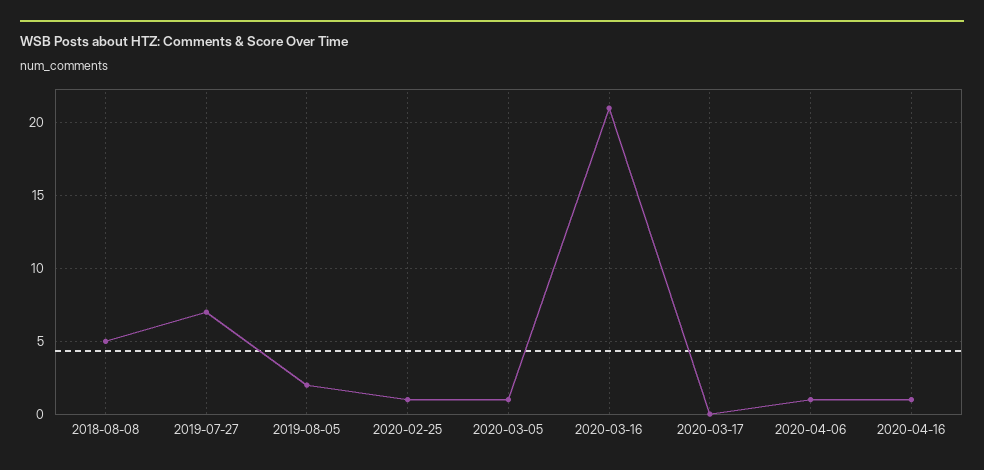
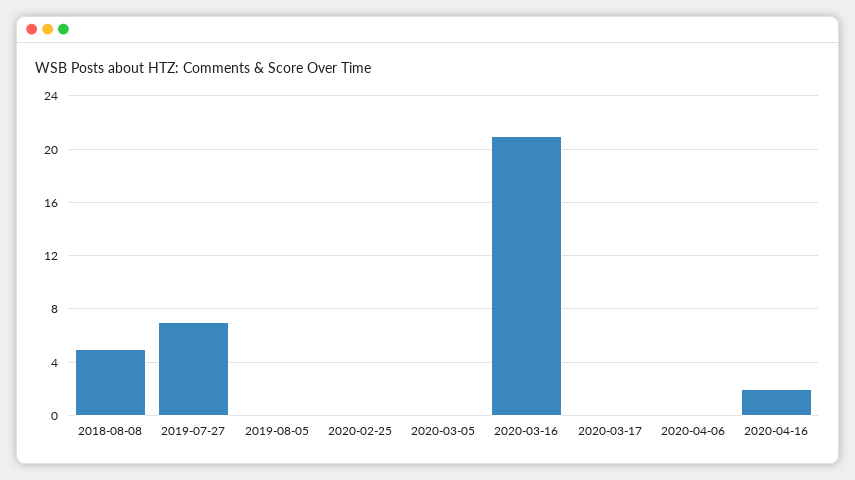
  {
    "2018-08-08": 5,
    "2019-07-27": 7,
-   "2019-08-05": 2,
+   "2019-08-05": 0,
-   "2020-02-25": 1,
+   "2020-02-25": 0,
-   "2020-03-05": 1,
+   "2020-03-05": 0,
    "2020-03-16": 21,
    "2020-03-17": 0,
-   "2020-04-06": 1,
+   "2020-04-06": 0,
-   "2020-04-16": 1
+   "2020-04-16": 2
  }

